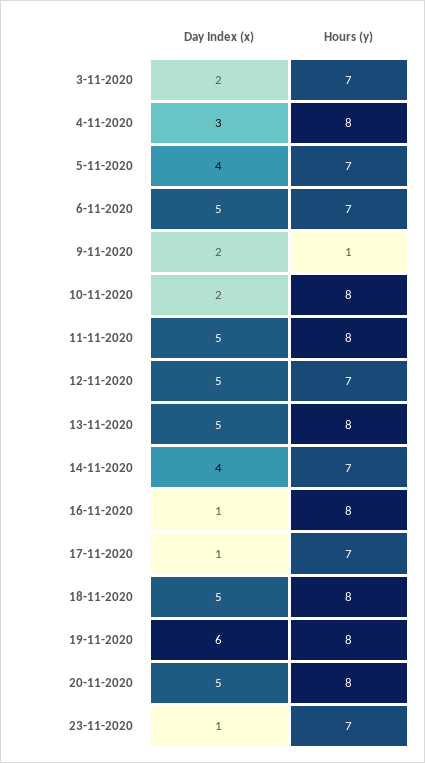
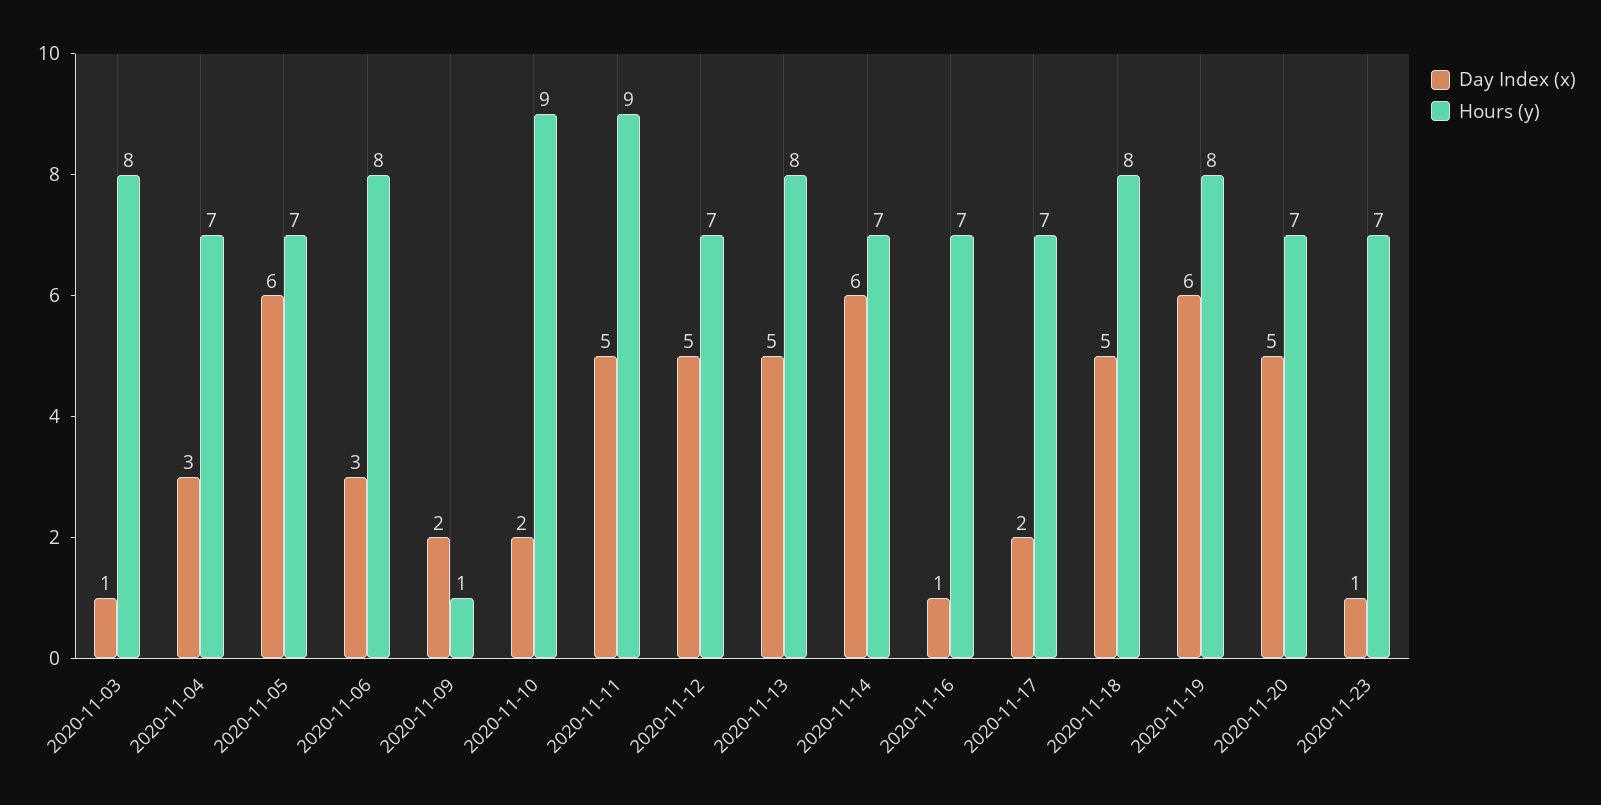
  {
    "Day Index (x)": {
-     "3-11-2020": 2,
+     "3-11-2020": 1,
      "4-11-2020": 3,
-     "5-11-2020": 4,
+     "5-11-2020": 6,
-     "6-11-2020": 5,
+     "6-11-2020": 3,
      "9-11-2020": 2,
      "10-11-2020": 2,
      "11-11-2020": 5,
      "12-11-2020": 5,
      "13-11-2020": 5,
-     "14-11-2020": 4,
+     "14-11-2020": 6,
      "16-11-2020": 1,
-     "17-11-2020": 1,
+     "17-11-2020": 2,
      "18-11-2020": 5,
      "19-11-2020": 6,
      "20-11-2020": 5,
      "23-11-2020": 1
    },
    "Hours (y)": {
-     "3-11-2020": 7,
+     "3-11-2020": 8,
-     "4-11-2020": 8,
+     "4-11-2020": 7,
      "5-11-2020": 7,
-     "6-11-2020": 7,
+     "6-11-2020": 8,
      "9-11-2020": 1,
-     "10-11-2020": 8,
+     "10-11-2020": 9,
-     "11-11-2020": 8,
+     "11-11-2020": 9,
      "12-11-2020": 7,
      "13-11-2020": 8,
      "14-11-2020": 7,
-     "16-11-2020": 8,
+     "16-11-2020": 7,
      "17-11-2020": 7,
      "18-11-2020": 8,
      "19-11-2020": 8,
-     "20-11-2020": 8,
+     "20-11-2020": 7,
      "23-11-2020": 7
    }
  }

